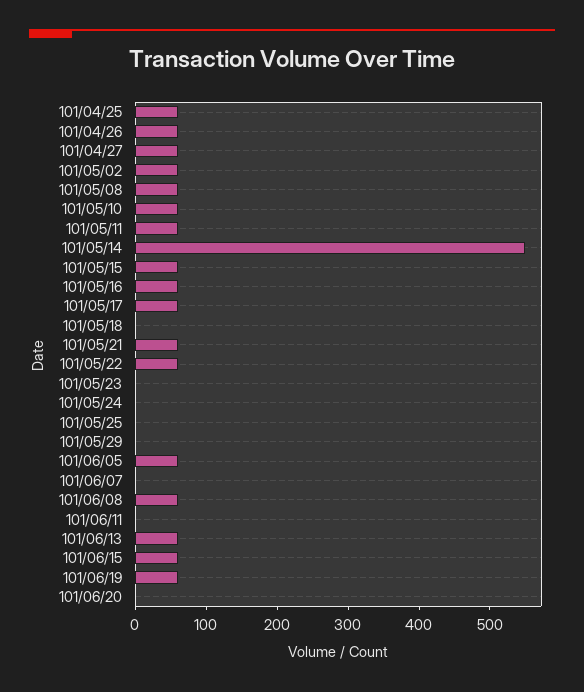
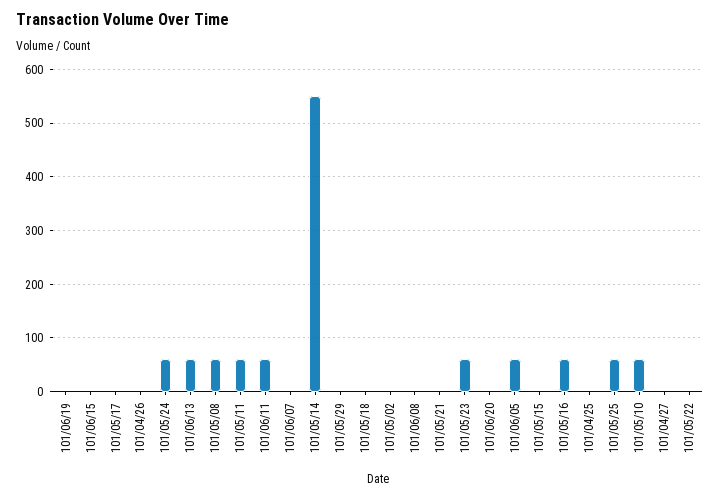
  {
-   "101/04/25": 60,
+   "101/04/25": 0,
-   "101/04/26": 60,
+   "101/04/26": 0,
-   "101/04/27": 60,
+   "101/04/27": 0,
-   "101/05/02": 60,
+   "101/05/02": 0,
    "101/05/08": 60,
    "101/05/10": 60,
    "101/05/11": 60,
    "101/05/14": 560,
-   "101/05/15": 60,
+   "101/05/15": 0,
    "101/05/16": 60,
-   "101/05/17": 60,
+   "101/05/17": 0,
    "101/05/18": 0,
-   "101/05/21": 60,
+   "101/05/21": 0,
-   "101/05/22": 60,
+   "101/05/22": 0,
-   "101/05/23": 0,
+   "101/05/23": 60,
-   "101/05/24": 0,
+   "101/05/24": 60,
-   "101/05/25": 0,
+   "101/05/25": 60,
    "101/05/29": 0,
    "101/06/05": 60,
    "101/06/07": 0,
-   "101/06/08": 60,
+   "101/06/08": 0,
-   "101/06/11": 0,
+   "101/06/11": 60,
    "101/06/13": 60,
-   "101/06/15": 60,
+   "101/06/15": 0,
-   "101/06/19": 60,
+   "101/06/19": 0,
    "101/06/20": 0
  }

